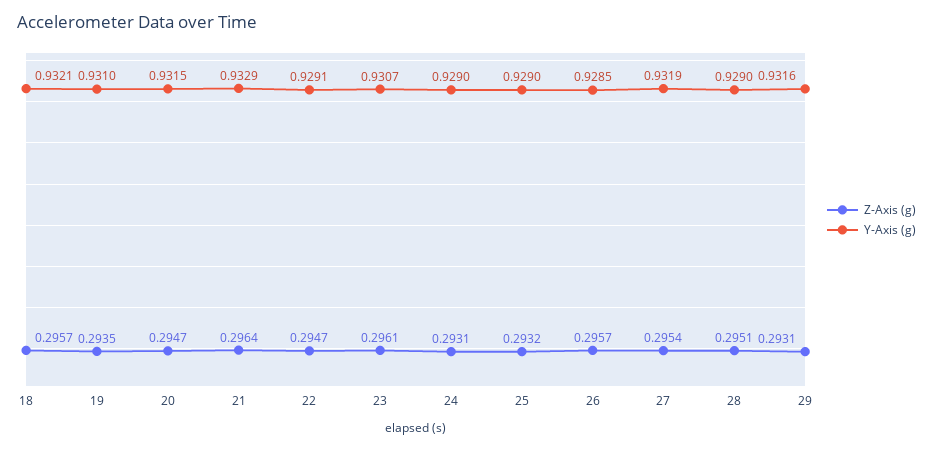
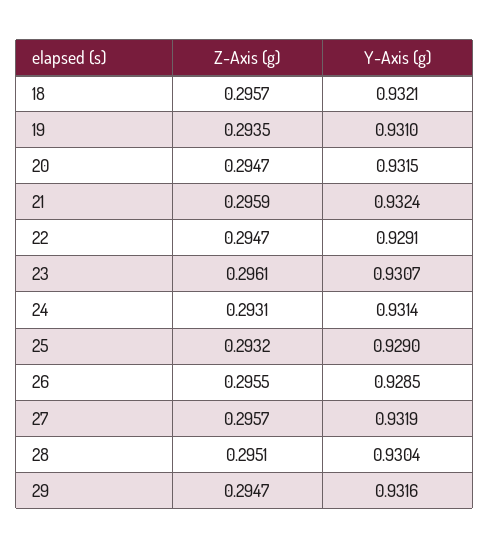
  {
    "Z-Axis (g)": {
      "18": 0.2957,
      "19": 0.2935,
      "20": 0.2947,
-     "21": 0.2964,
+     "21": 0.2959,
      "22": 0.2947,
      "23": 0.2961,
      "24": 0.2931,
      "25": 0.2932,
-     "26": 0.2957,
+     "26": 0.2955,
-     "27": 0.2954,
+     "27": 0.2957,
      "28": 0.2951,
-     "29": 0.2931
+     "29": 0.2947
    },
    "Y-Axis (g)": {
      "18": 0.9321,
      "19": 0.931,
      "20": 0.9315,
-     "21": 0.9329,
+     "21": 0.9324,
      "22": 0.9291,
      "23": 0.9307,
-     "24": 0.929,
+     "24": 0.9314,
      "25": 0.929,
      "26": 0.9285,
      "27": 0.9319,
-     "28": 0.929,
+     "28": 0.9304,
      "29": 0.9316
    }
  }

